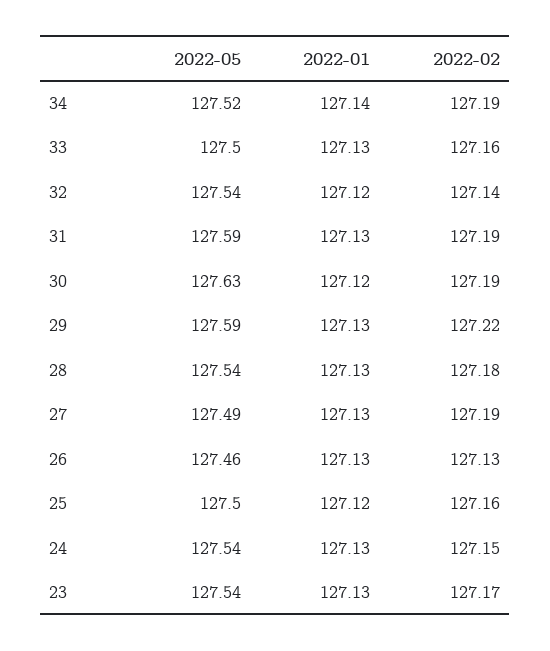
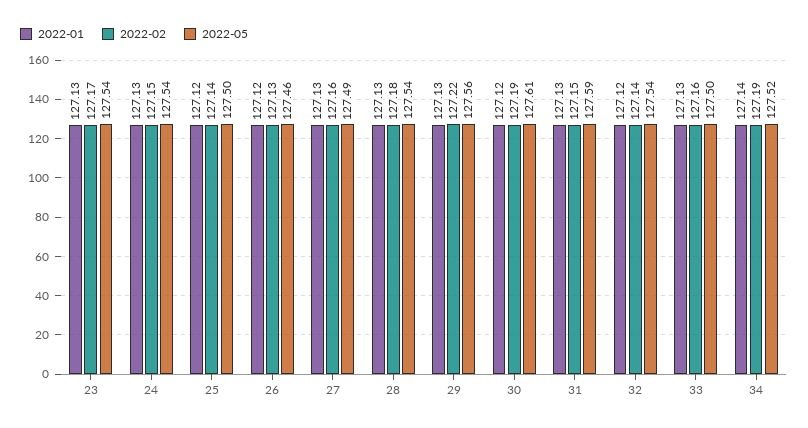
  {
    "2022-05": {
      "34": 127.52,
      "33": 127.5,
      "32": 127.54,
      "31": 127.59,
-     "30": 127.63,
+     "30": 127.61,
-     "29": 127.59,
+     "29": 127.56,
      "28": 127.54,
      "27": 127.49,
      "26": 127.46,
      "25": 127.5,
      "24": 127.54,
      "23": 127.54
    },
    "2022-01": {
      "34": 127.14,
      "33": 127.13,
      "32": 127.12,
      "31": 127.13,
      "30": 127.12,
      "29": 127.13,
      "28": 127.13,
      "27": 127.13,
-     "26": 127.13,
+     "26": 127.12,
      "25": 127.12,
      "24": 127.13,
      "23": 127.13
    },
    "2022-02": {
      "34": 127.19,
      "33": 127.16,
      "32": 127.14,
-     "31": 127.19,
+     "31": 127.15,
      "30": 127.19,
      "29": 127.22,
      "28": 127.18,
-     "27": 127.19,
+     "27": 127.16,
      "26": 127.13,
-     "25": 127.16,
+     "25": 127.14,
      "24": 127.15,
      "23": 127.17
    }
  }

